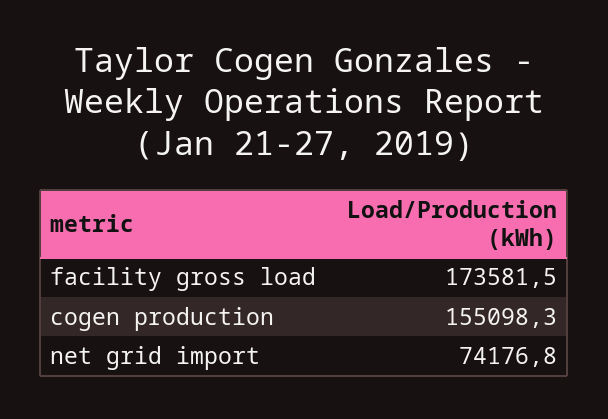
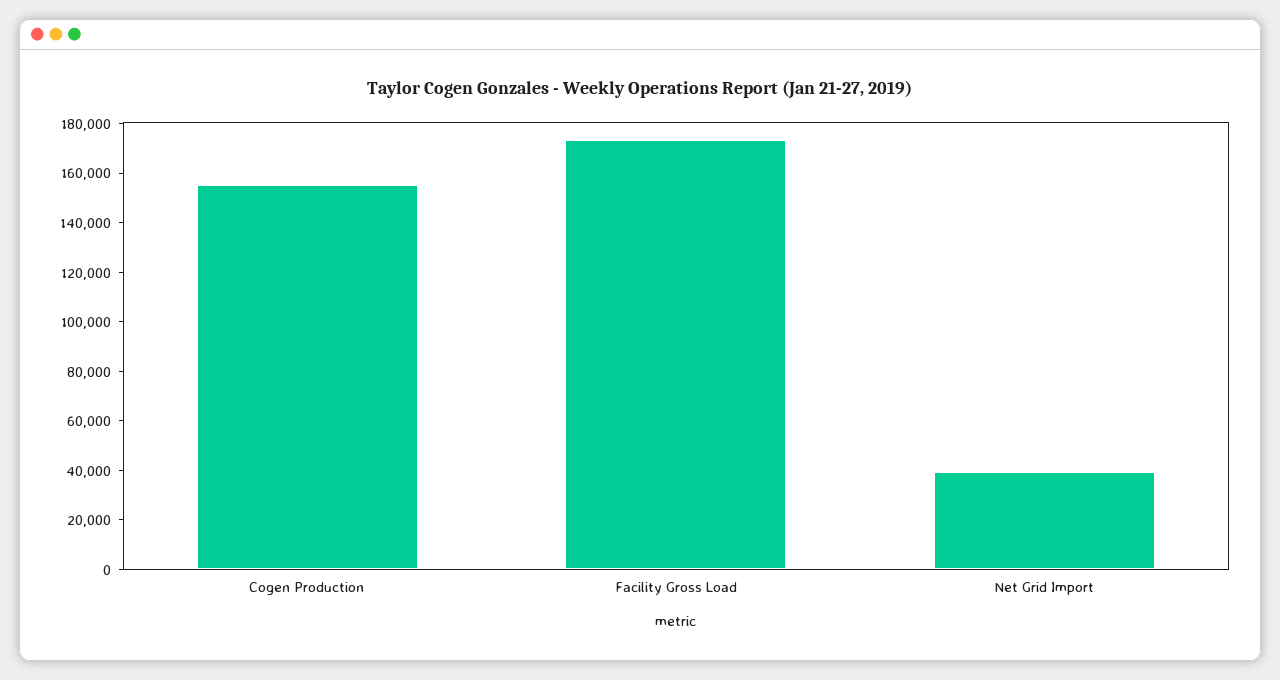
  {
    "facility gross load": 173581.5,
    "cogen production": 155098.3,
-   "net grid import": 74176.8
+   "net grid import": 40000
  }

